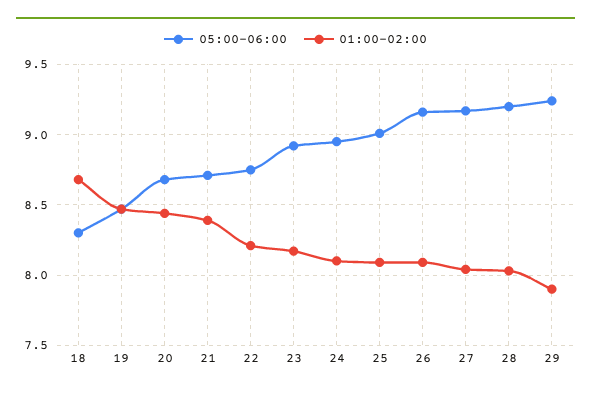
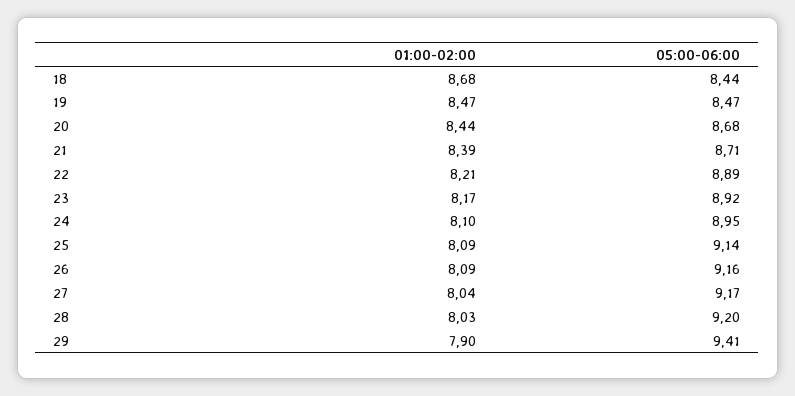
  {
    "05:00-06:00": {
-     "18": 8.3,
+     "18": 8.44,
      "19": 8.47,
      "20": 8.68,
      "21": 8.71,
-     "22": 8.75,
+     "22": 8.89,
      "23": 8.92,
      "24": 8.95,
-     "25": 9,
+     "25": 9.14,
      "26": 9.16,
      "27": 9.17,
      "28": 9.2,
-     "29": 9.25
+     "29": 9.41
    },
    "01:00-02:00": {
      "18": 8.68,
      "19": 8.47,
      "20": 8.44,
      "21": 8.39,
      "22": 8.21,
      "23": 8.17,
      "24": 8.1,
      "25": 8.09,
      "26": 8.09,
      "27": 8.04,
      "28": 8.03,
      "29": 7.9
    }
  }

